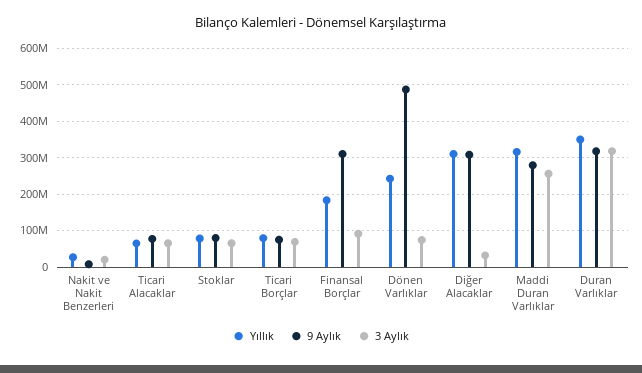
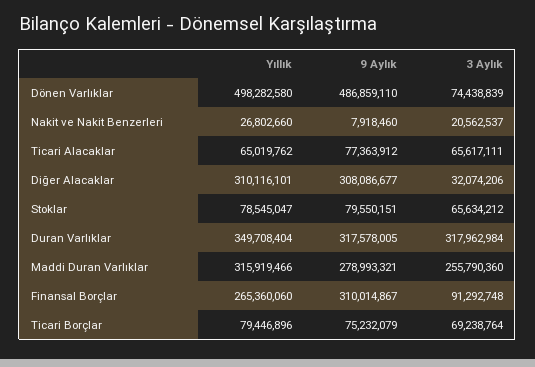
  {
    "Yıllık": {
      "Nakit ve Nakit Benzerleri": 26802660,
      "Ticari Alacaklar": 65019762,
      "Stoklar": 78545047,
      "Ticari Borçlar": 79446896,
-     "Finansal Borçlar": 180000000,
+     "Finansal Borçlar": 265360060,
-     "Dönen Varlıklar": 240000000,
+     "Dönen Varlıklar": 498282580,
      "Diğer Alacaklar": 310116101,
      "Maddi Duran Varlıklar": 315919466,
      "Duran Varlıklar": 349708404
    },
    "9 Aylık": {
      "Nakit ve Nakit Benzerleri": 7918460,
      "Ticari Alacaklar": 77363912,
      "Stoklar": 79550151,
      "Ticari Borçlar": 75232079,
      "Finansal Borçlar": 310014867,
      "Dönen Varlıklar": 486859110,
      "Diğer Alacaklar": 308086677,
      "Maddi Duran Varlıklar": 278993321,
      "Duran Varlıklar": 317578005
    },
    "3 Aylık": {
      "Nakit ve Nakit Benzerleri": 20562537,
      "Ticari Alacaklar": 65617111,
      "Stoklar": 65634212,
      "Ticari Borçlar": 69238764,
      "Finansal Borçlar": 91292748,
      "Dönen Varlıklar": 74438839,
      "Diğer Alacaklar": 32074206,
      "Maddi Duran Varlıklar": 255790360,
      "Duran Varlıklar": 317962984
    }
  }

